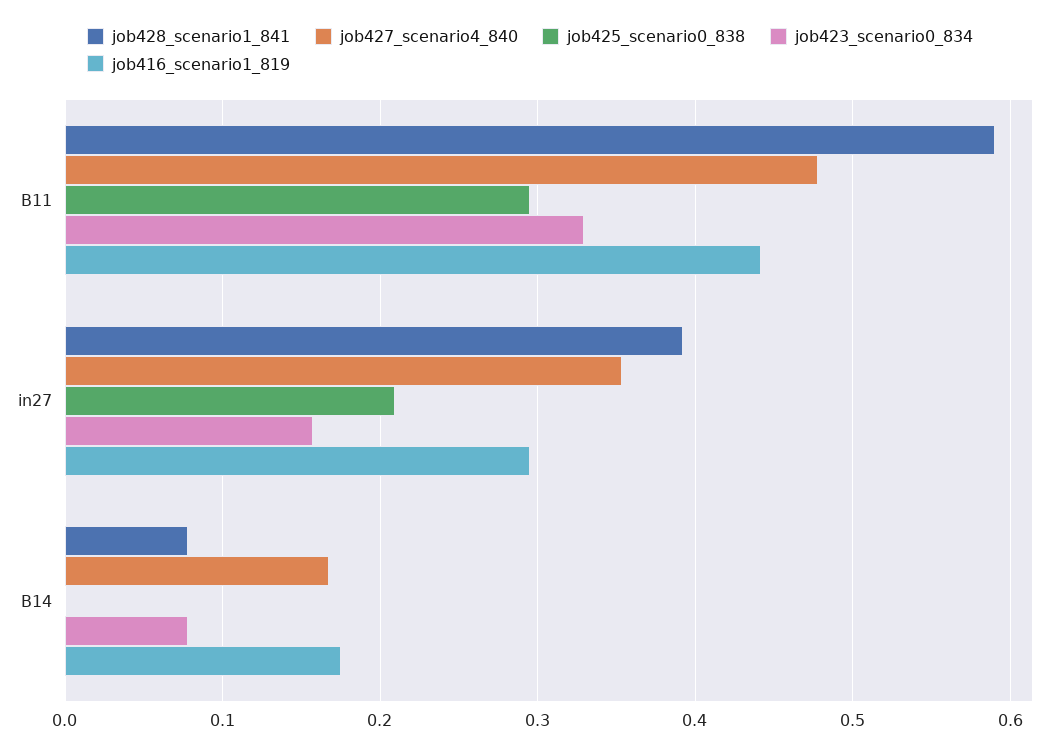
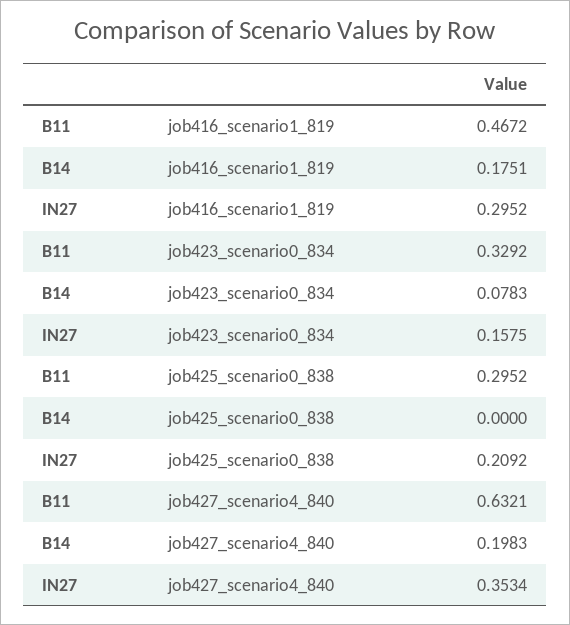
  {
-   "job428_scenario1_841": {
-     "B11": 0.59,
-     "in27": 0.39,
-     "B14": 0.08
-   },
    "job427_scenario4_840": {
-     "B11": 0.48,
+     "B11": 0.6321,
      "in27": 0.3534,
-     "B14": 0.17
+     "B14": 0.1983
    },
    "job425_scenario0_838": {
      "B11": 0.2952,
      "in27": 0.2092,
      "B14": 0
    },
    "job423_scenario0_834": {
      "B11": 0.3292,
      "in27": 0.1575,
      "B14": 0.0783
    },
    "job416_scenario1_819": {
-     "B11": 0.44,
+     "B11": 0.4672,
      "in27": 0.2952,
      "B14": 0.1751
    }
  }

